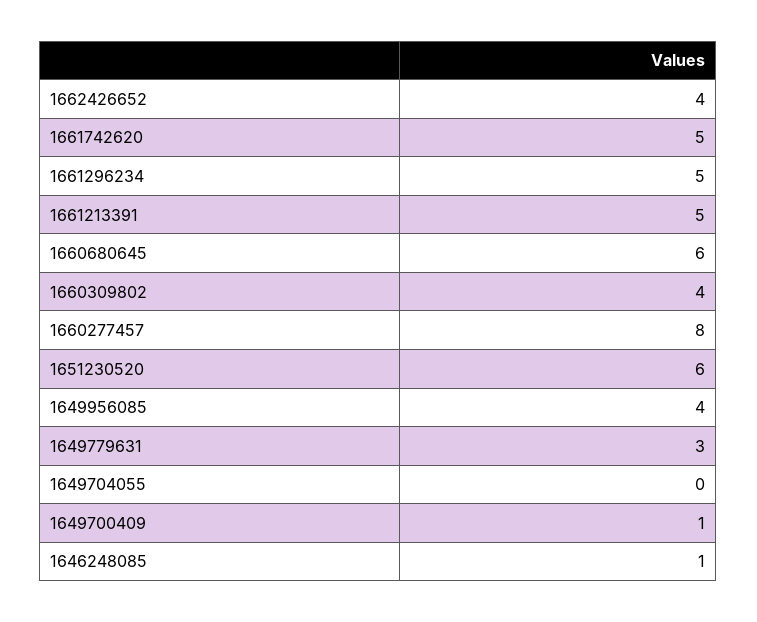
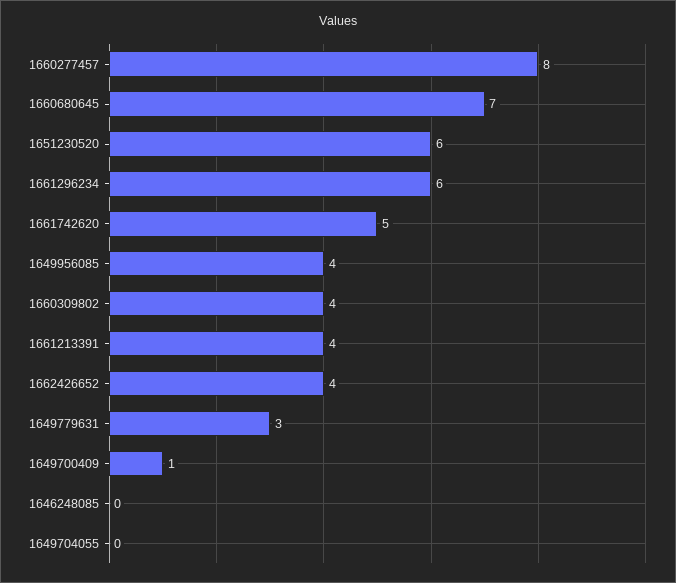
  {
    "1662426652": 4,
    "1661742620": 5,
-   "1661296234": 5,
+   "1661296234": 6,
-   "1661213391": 5,
+   "1661213391": 4,
-   "1660680645": 6,
+   "1660680645": 7,
    "1660309802": 4,
    "1660277457": 8,
    "1651230520": 6,
    "1649956085": 4,
    "1649779631": 3,
    "1649704055": 0,
    "1649700409": 1,
-   "1646248085": 1
+   "1646248085": 0
  }

